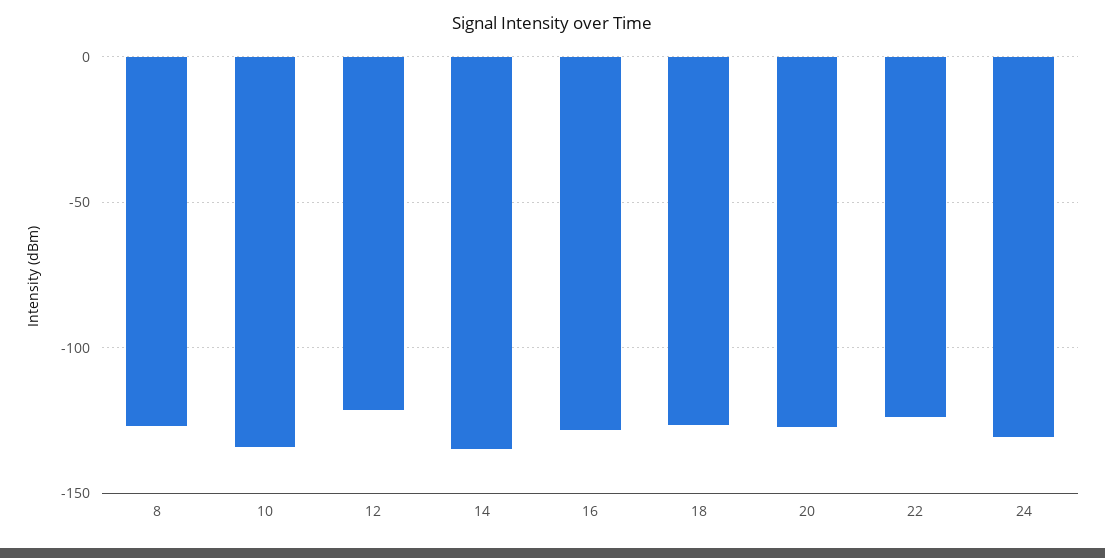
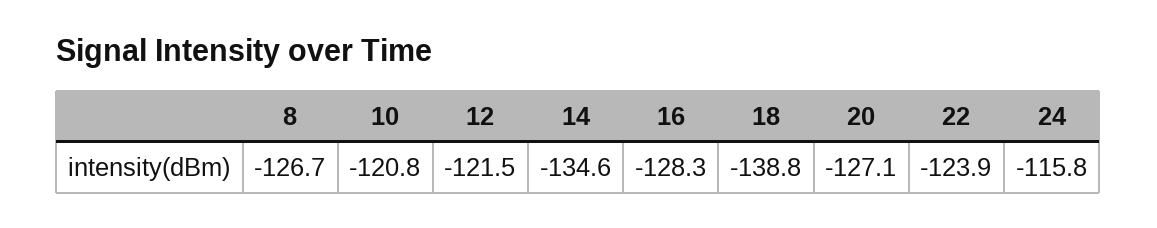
  {
    "8": -126.7,
-   "10": -135,
+   "10": -120.8,
    "12": -121.5,
    "14": -134.6,
    "16": -128.3,
-   "18": -125,
+   "18": -138.8,
    "20": -127.1,
    "22": -123.9,
-   "24": -130
+   "24": -115.8
  }

